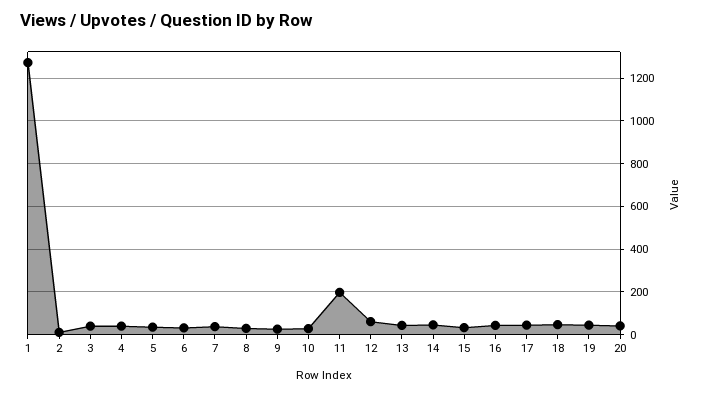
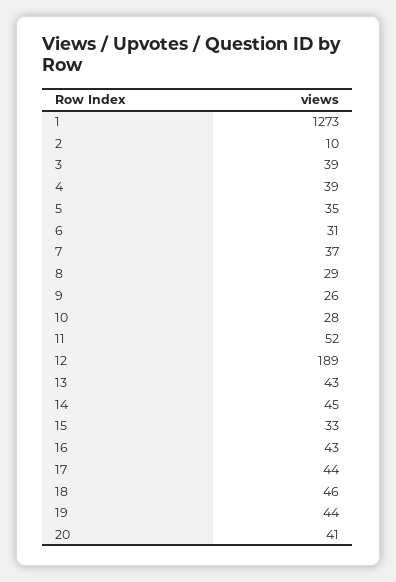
  {
    "1": 1273,
    "2": 10,
    "3": 39,
    "4": 39,
    "5": 35,
    "6": 31,
    "7": 37,
    "8": 29,
    "9": 26,
    "10": 28,
-   "11": 200,
+   "11": 52,
-   "12": 50,
+   "12": 189,
    "13": 43,
    "14": 45,
    "15": 33,
    "16": 43,
    "17": 44,
    "18": 46,
    "19": 44,
    "20": 41
  }

